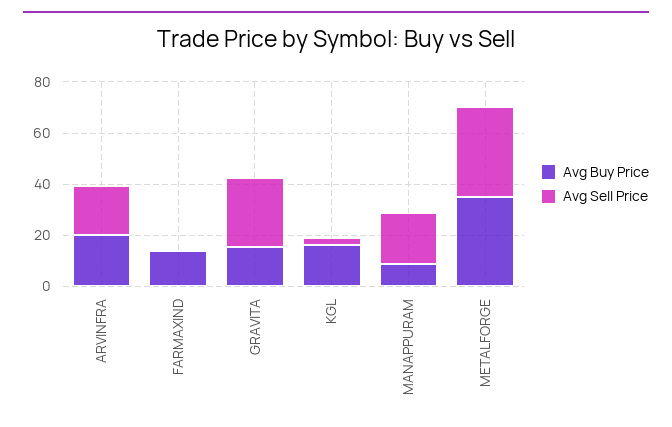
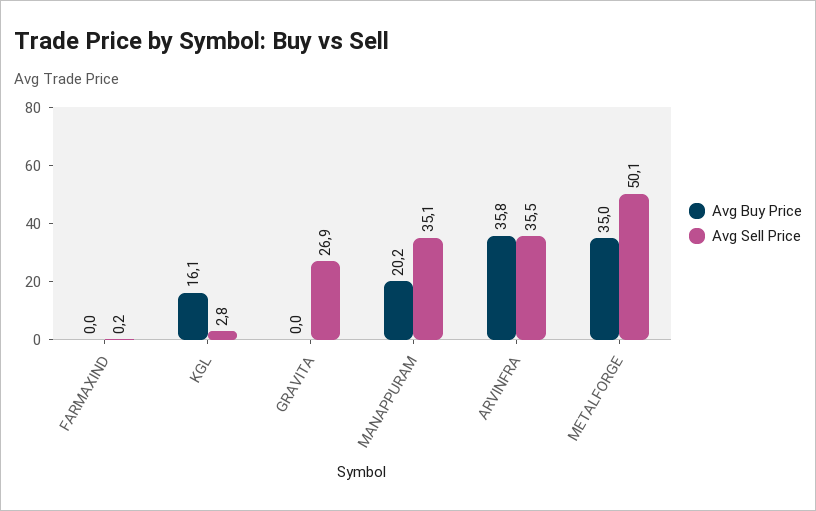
  {
    "Avg Buy Price": {
-     "ARVINFRA": 20,
+     "ARVINFRA": 35.8,
-     "FARMAXIND": 15,
+     "FARMAXIND": 0,
-     "GRAVITA": 15,
+     "GRAVITA": 0,
      "KGL": 16.1,
-     "MANAPPURAM": 10,
+     "MANAPPURAM": 20.2,
      "METALFORGE": 35
    },
    "Avg Sell Price": {
-     "ARVINFRA": 20,
+     "ARVINFRA": 35.5,
      "FARMAXIND": 0.2,
      "GRAVITA": 26.9,
      "KGL": 2.8,
-     "MANAPPURAM": 20,
+     "MANAPPURAM": 35.1,
-     "METALFORGE": 35
+     "METALFORGE": 50.1
    }
  }

